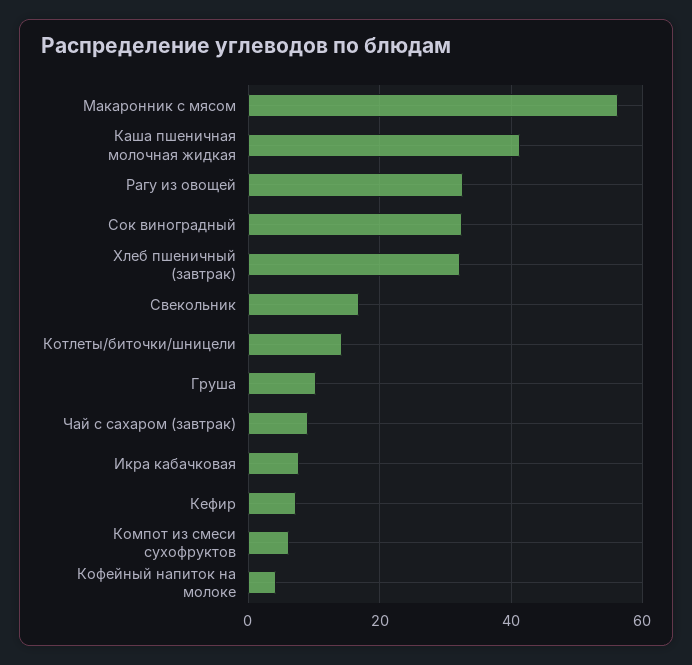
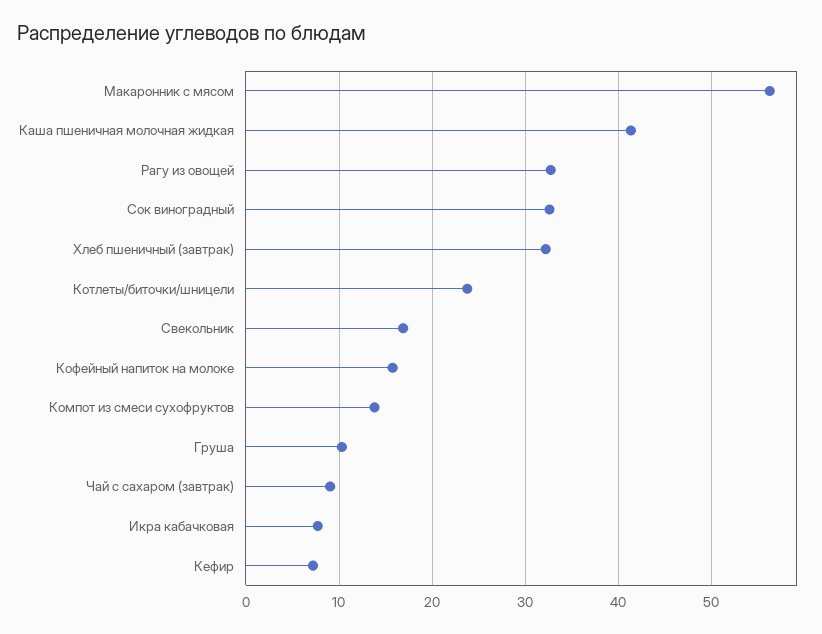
  {
    "Макаронник с мясом": 56,
    "Каша пшеничная молочная жидкая": 41,
    "Рагу из овощей": 33,
    "Сок виноградный": 33,
    "Хлеб пшеничный (завтрак)": 32,
    "Свекольник": 17,
-   "Котлеты/биточки/шницели": 14,
+   "Котлеты/биточки/шницели": 24,
    "Груша": 10,
    "Чай с сахаром (завтрак)": 9,
    "Икра кабачковая": 8,
    "Кефир": 7,
-   "Компот из смеси сухофруктов": 6,
+   "Компот из смеси сухофруктов": 14,
-   "Кофейный напиток на молоке": 4
+   "Кофейный напиток на молоке": 16
  }

